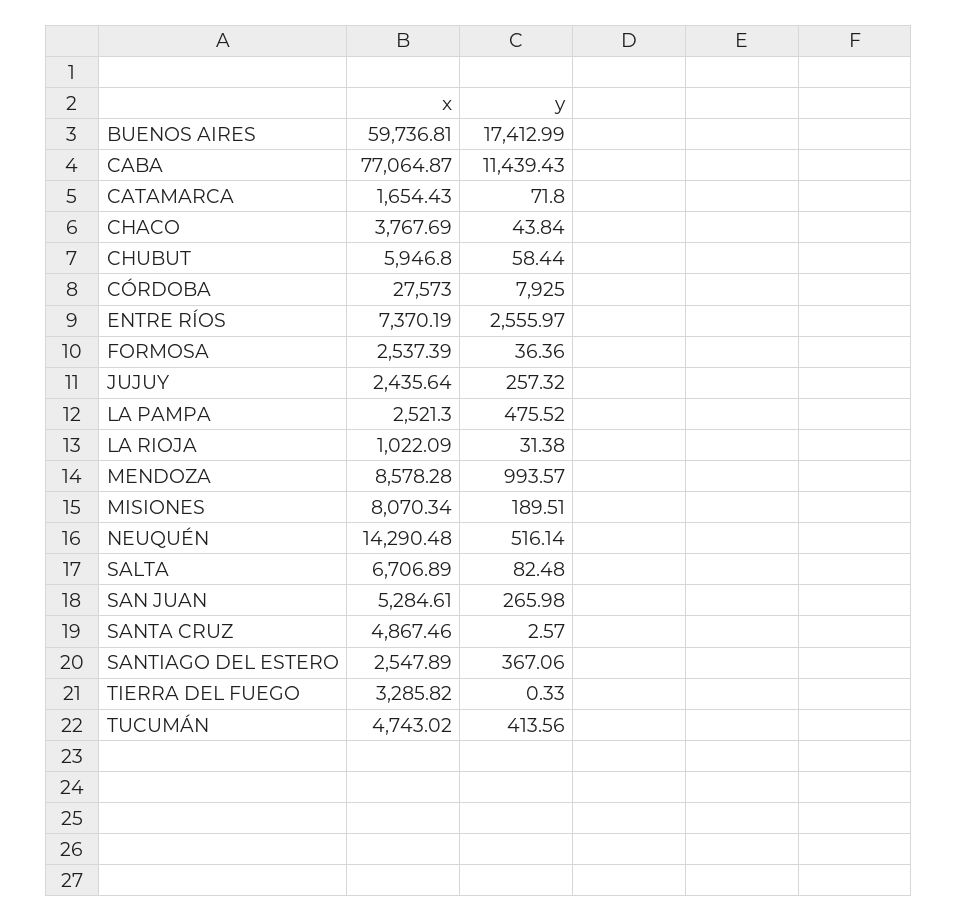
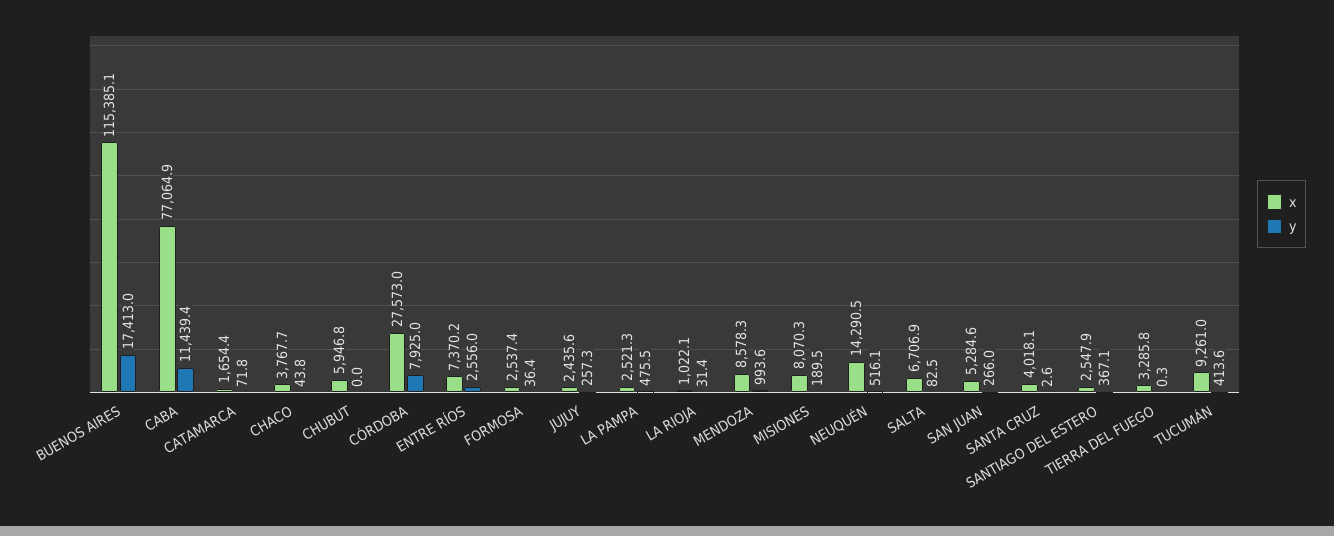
  {
    "x": {
-     "BUENOS AIRES": 59736.81,
+     "BUENOS AIRES": 115385.1,
      "CABA": 77064.87,
      "CATAMARCA": 1654.43,
      "CHACO": 3767.69,
      "CHUBUT": 5946.8,
      "CÓRDOBA": 27573,
      "ENTRE RÍOS": 7370.19,
      "FORMOSA": 2537.39,
      "JUJUY": 2435.64,
      "LA PAMPA": 2521.3,
      "LA RIOJA": 1022.09,
      "MENDOZA": 8578.28,
      "MISIONES": 8070.34,
      "NEUQUÉN": 14290.48,
      "SALTA": 6706.89,
      "SAN JUAN": 5284.61,
-     "SANTA CRUZ": 4867.46,
+     "SANTA CRUZ": 4018.1,
      "SANTIAGO DEL ESTERO": 2547.89,
      "TIERRA DEL FUEGO": 3285.82,
-     "TUCUMÁN": 4743.02
+     "TUCUMÁN": 9261
    },
    "y": {
      "BUENOS AIRES": 17412.99,
      "CABA": 11439.43,
      "CATAMARCA": 71.8,
      "CHACO": 43.84,
-     "CHUBUT": 58.44,
+     "CHUBUT": 0,
      "CÓRDOBA": 7925,
      "ENTRE RÍOS": 2555.97,
      "FORMOSA": 36.36,
      "JUJUY": 257.32,
      "LA PAMPA": 475.52,
      "LA RIOJA": 31.38,
      "MENDOZA": 993.57,
      "MISIONES": 189.51,
      "NEUQUÉN": 516.14,
      "SALTA": 82.48,
      "SAN JUAN": 265.98,
      "SANTA CRUZ": 2.57,
      "SANTIAGO DEL ESTERO": 367.06,
      "TIERRA DEL FUEGO": 0.33,
      "TUCUMÁN": 413.56
    }
  }

